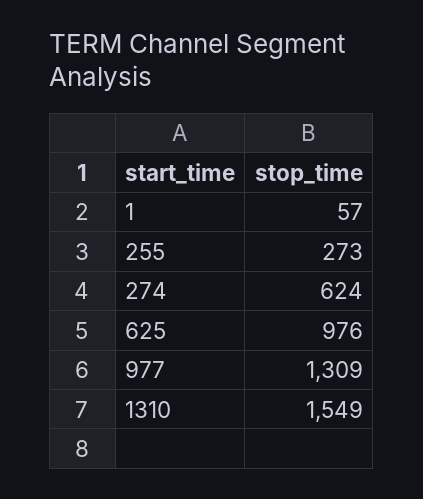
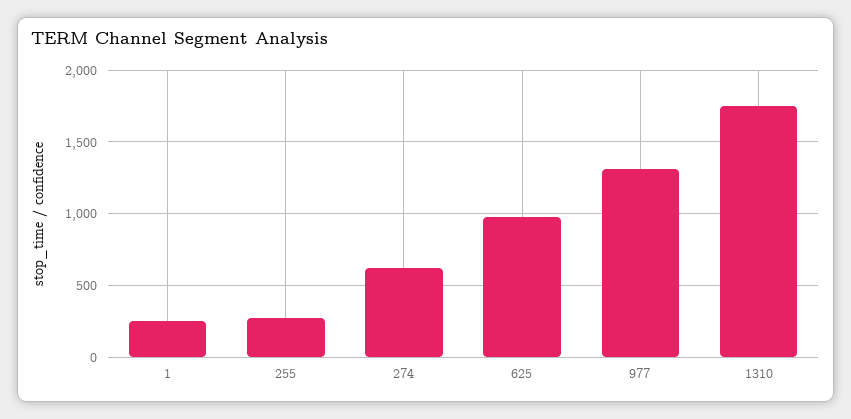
  {
-   "1": 57,
+   "1": 250,
    "255": 273,
    "274": 624,
    "625": 976,
    "977": 1309,
-   "1310": 1549
+   "1310": 1750
  }

